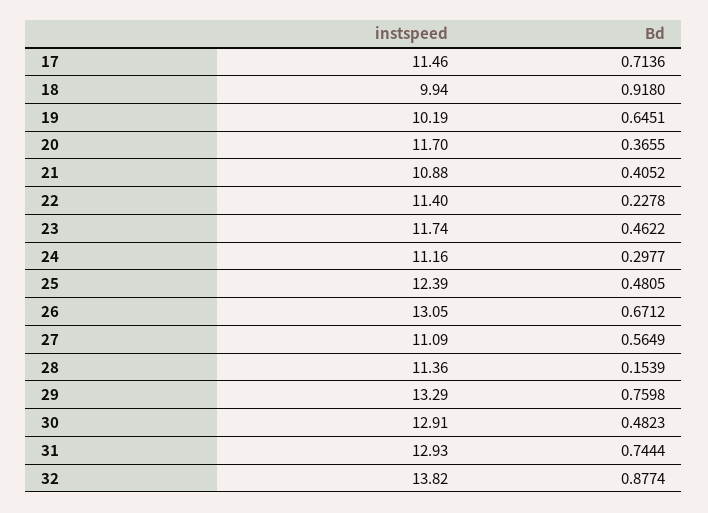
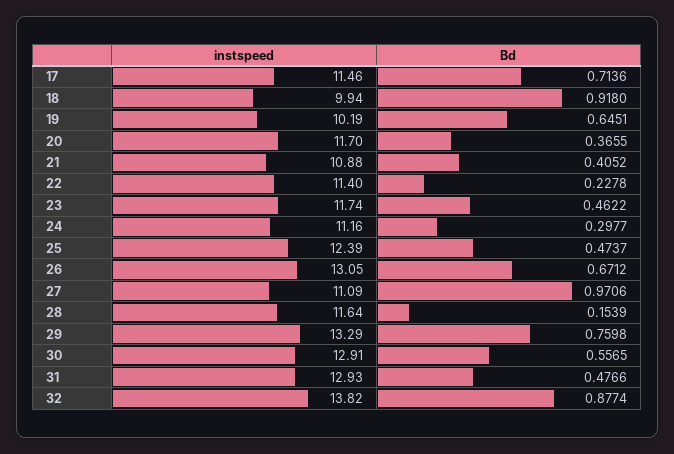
  {
    "instspeed": {
      "17": 11.46,
      "18": 9.94,
      "19": 10.19,
      "20": 11.7,
      "21": 10.88,
      "22": 11.4,
      "23": 11.74,
      "24": 11.16,
      "25": 12.39,
      "26": 13.05,
      "27": 11.09,
-     "28": 11.36,
+     "28": 11.64,
      "29": 13.29,
      "30": 12.91,
      "31": 12.93,
      "32": 13.82
    },
    "Bd": {
      "17": 0.7136,
      "18": 0.918,
      "19": 0.6451,
      "20": 0.3655,
      "21": 0.4052,
      "22": 0.2278,
      "23": 0.4622,
      "24": 0.2977,
-     "25": 0.4805,
+     "25": 0.4737,
      "26": 0.6712,
-     "27": 0.5649,
+     "27": 0.9706,
      "28": 0.1539,
      "29": 0.7598,
-     "30": 0.4823,
+     "30": 0.5565,
-     "31": 0.7444,
+     "31": 0.4766,
      "32": 0.8774
    }
  }

